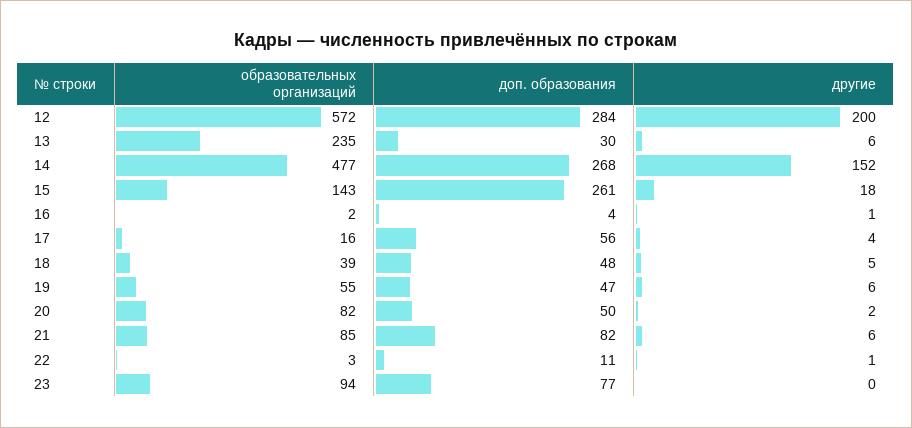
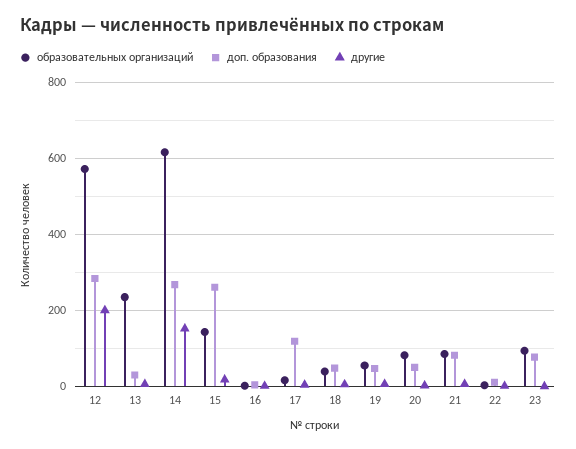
  {
    "образовательных организаций": {
      "12": 572,
      "13": 235,
-     "14": 477,
+     "14": 620,
      "15": 143,
      "16": 2,
      "17": 16,
      "18": 39,
      "19": 55,
      "20": 82,
      "21": 85,
      "22": 3,
      "23": 94
    },
    "доп. образования": {
      "12": 284,
      "13": 30,
      "14": 268,
      "15": 261,
      "16": 4,
-     "17": 56,
+     "17": 120,
      "18": 48,
      "19": 47,
      "20": 50,
      "21": 82,
      "22": 11,
      "23": 77
    },
    "другие": {
      "12": 200,
      "13": 6,
      "14": 152,
      "15": 18,
      "16": 1,
      "17": 4,
      "18": 5,
      "19": 6,
      "20": 2,
      "21": 6,
      "22": 1,
      "23": 0
    }
  }

